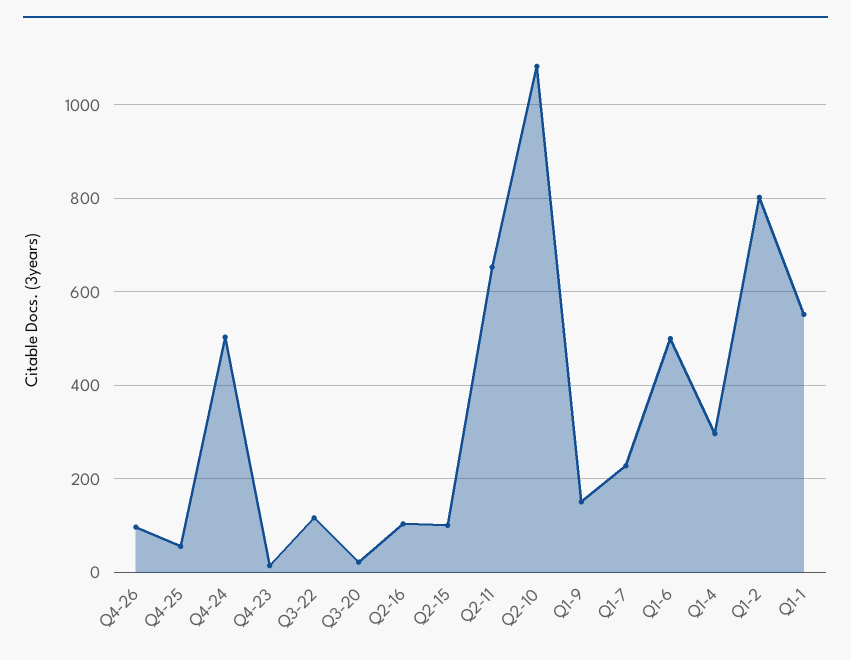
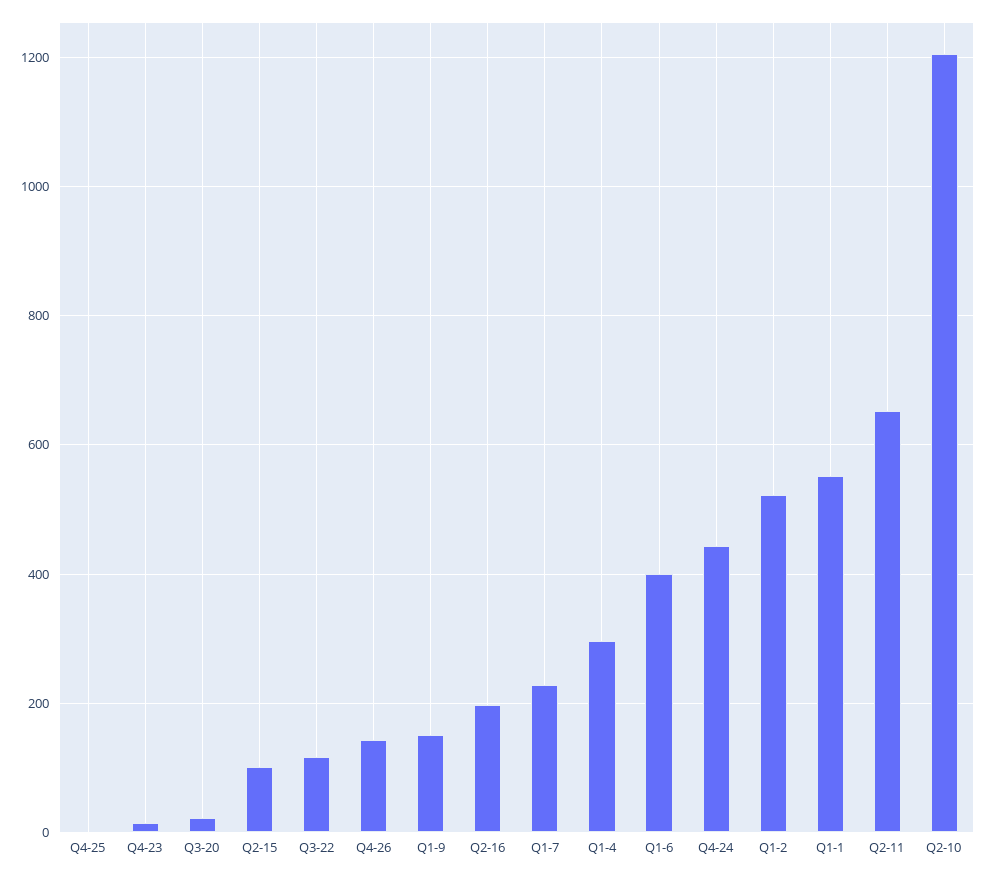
  {
-   "Q4-26": 100,
+   "Q4-26": 140,
-   "Q4-25": 60,
+   "Q4-25": 0,
-   "Q4-24": 500,
+   "Q4-24": 440,
    "Q4-23": 20,
    "Q3-22": 120,
    "Q3-20": 20,
-   "Q2-16": 100,
+   "Q2-16": 200,
    "Q2-15": 100,
    "Q2-11": 660,
-   "Q2-10": 1080,
+   "Q2-10": 1200,
    "Q1-9": 160,
    "Q1-7": 220,
-   "Q1-6": 500,
+   "Q1-6": 400,
    "Q1-4": 300,
-   "Q1-2": 800,
+   "Q1-2": 520,
    "Q1-1": 560
  }

